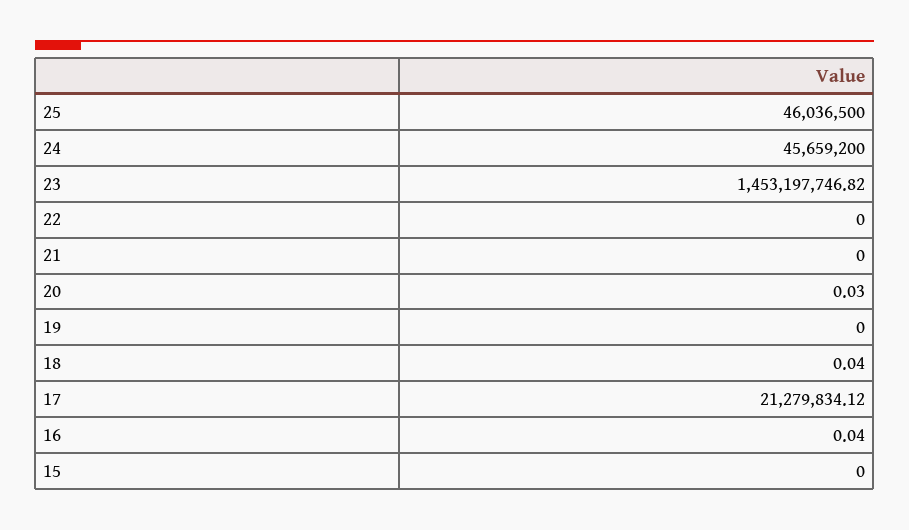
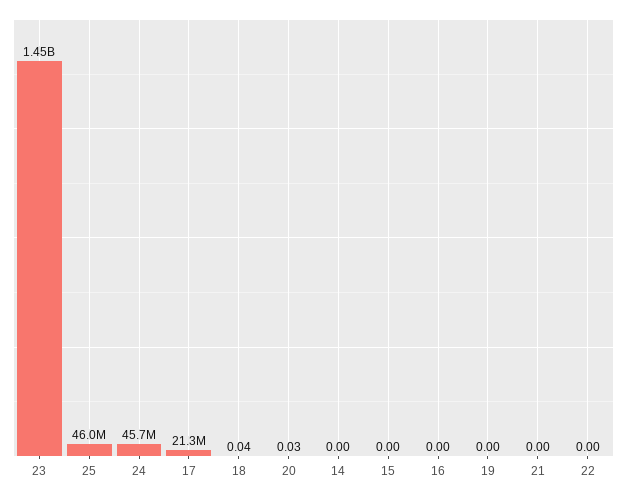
  {
    "25": 46036500,
    "24": 45659200,
    "23": 1453197746.82,
    "22": 0,
    "21": 0,
    "20": 0.03,
    "19": 0,
    "18": 0.04,
    "17": 21279834.12,
-   "16": 0.04,
+   "16": 0,
-   "15": 0
+   "15": 0,
+   "14": 0
  }

